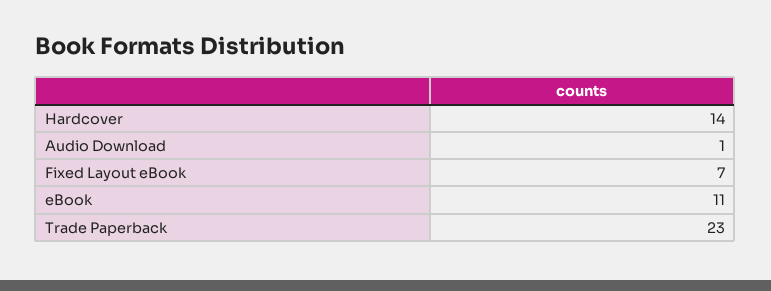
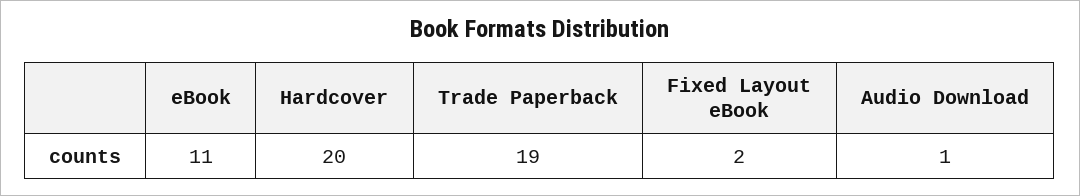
  {
-   "Hardcover": 14,
+   "Hardcover": 20,
    "Audio Download": 1,
-   "Fixed Layout eBook": 7,
+   "Fixed Layout eBook": 2,
    "eBook": 11,
-   "Trade Paperback": 23
+   "Trade Paperback": 19
  }

